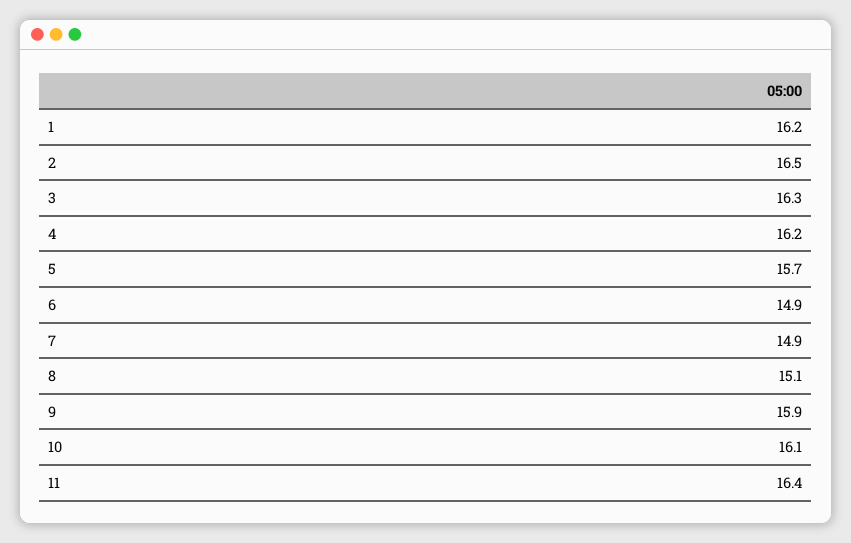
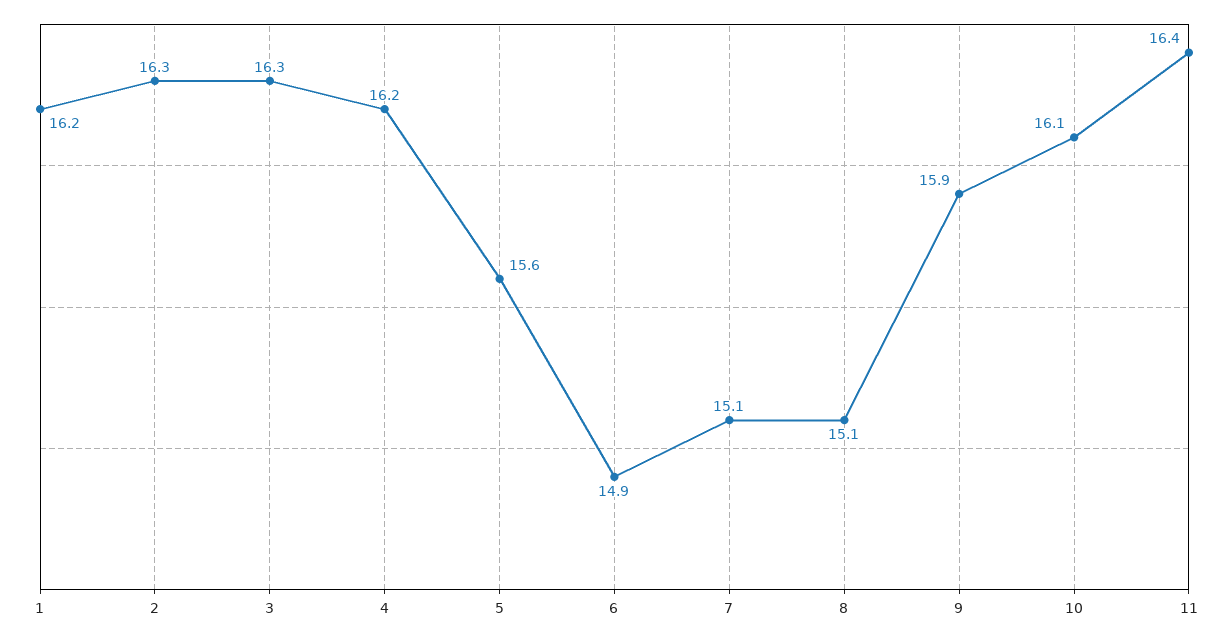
  {
    "1": 16.2,
-   "2": 16.5,
+   "2": 16.3,
    "3": 16.3,
    "4": 16.2,
-   "5": 15.7,
+   "5": 15.6,
    "6": 14.9,
-   "7": 14.9,
+   "7": 15.1,
    "8": 15.1,
    "9": 15.9,
    "10": 16.1,
    "11": 16.4
  }

